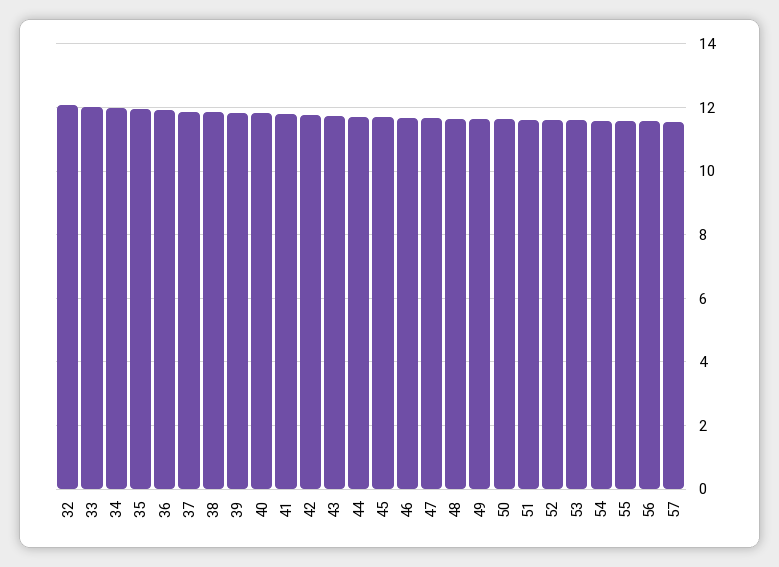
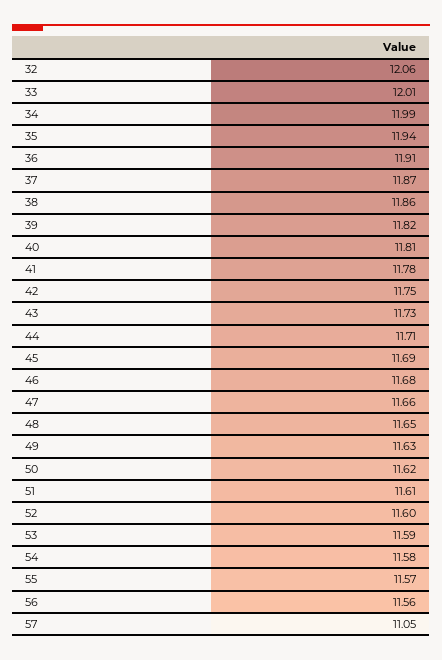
  {
    "32": 12.06,
    "33": 12.01,
    "34": 11.99,
    "35": 11.94,
    "36": 11.91,
    "37": 11.87,
    "38": 11.86,
    "39": 11.82,
    "40": 11.81,
    "41": 11.78,
    "42": 11.75,
    "43": 11.73,
    "44": 11.71,
    "45": 11.69,
    "46": 11.68,
    "47": 11.66,
    "48": 11.65,
    "49": 11.63,
    "50": 11.62,
    "51": 11.61,
    "52": 11.6,
    "53": 11.59,
    "54": 11.58,
    "55": 11.57,
    "56": 11.56,
-   "57": 11.6
+   "57": 11.05
  }

